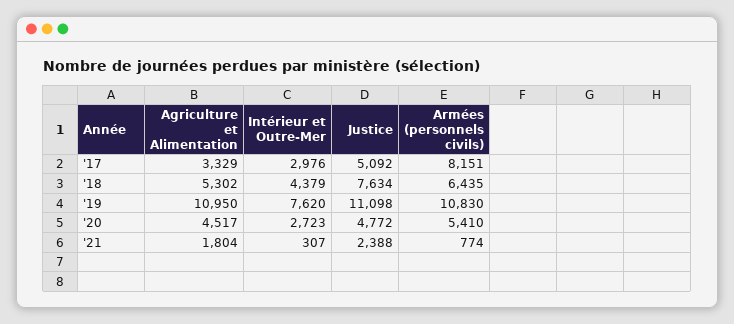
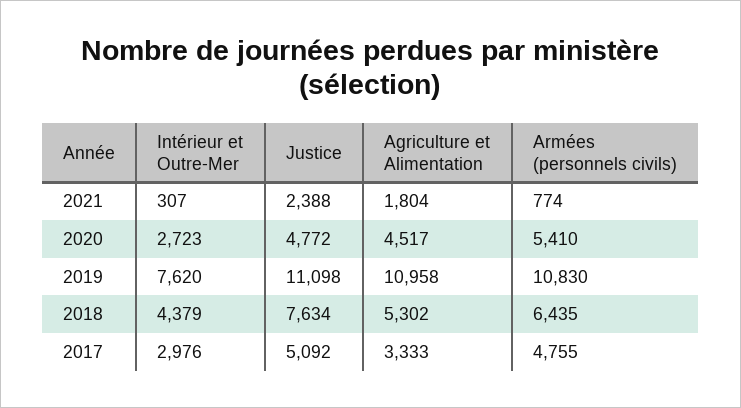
  {
    "Agriculture et Alimentation": {
-     "'17": 3329,
+     "'17": 3333,
      "'18": 5302,
-     "'19": 10950,
+     "'19": 10958,
      "'20": 4517,
      "'21": 1804
    },
    "Intérieur et Outre-Mer": {
      "'17": 2976,
      "'18": 4379,
      "'19": 7620,
      "'20": 2723,
      "'21": 307
    },
    "Justice": {
      "'17": 5092,
      "'18": 7634,
      "'19": 11098,
      "'20": 4772,
      "'21": 2388
    },
    "Armées (personnels civils)": {
-     "'17": 8151,
+     "'17": 4755,
      "'18": 6435,
      "'19": 10830,
      "'20": 5410,
      "'21": 774
    }
  }

